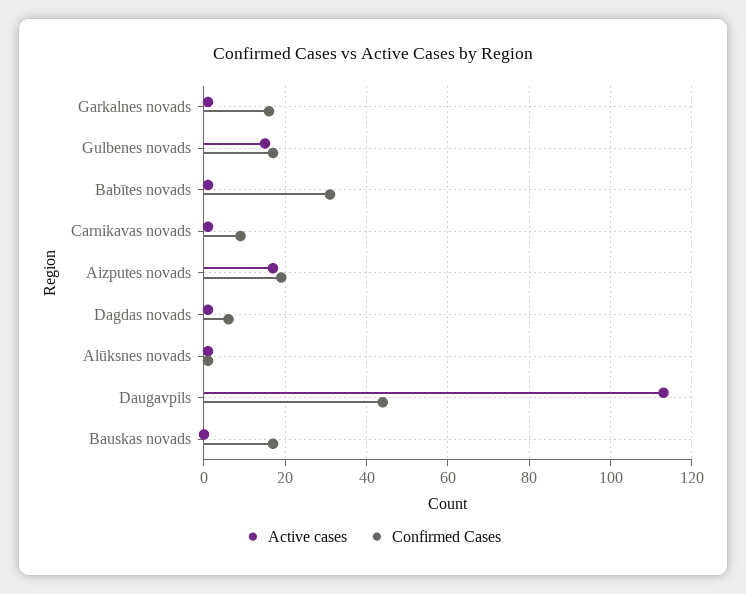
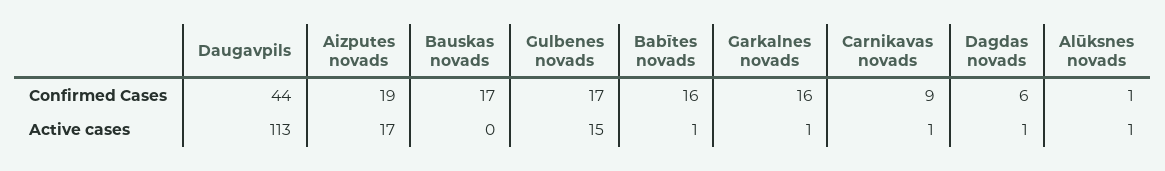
  {
    "Active cases": {
      "Garkalnes novads": 1,
      "Gulbenes novads": 15,
      "Babītes novads": 1,
      "Carnikavas novads": 1,
      "Aizputes novads": 17,
      "Dagdas novads": 1,
      "Alūksnes novads": 1,
      "Daugavpils": 113,
      "Bauskas novads": 0
    },
    "Confirmed Cases": {
      "Garkalnes novads": 16,
      "Gulbenes novads": 17,
-     "Babītes novads": 30,
+     "Babītes novads": 16,
      "Carnikavas novads": 9,
      "Aizputes novads": 19,
      "Dagdas novads": 6,
      "Alūksnes novads": 1,
      "Daugavpils": 44,
      "Bauskas novads": 17
    }
  }

